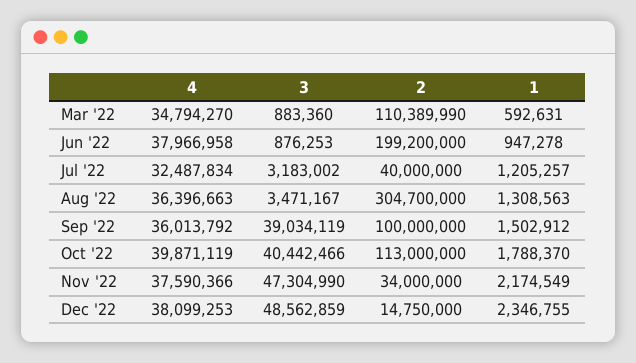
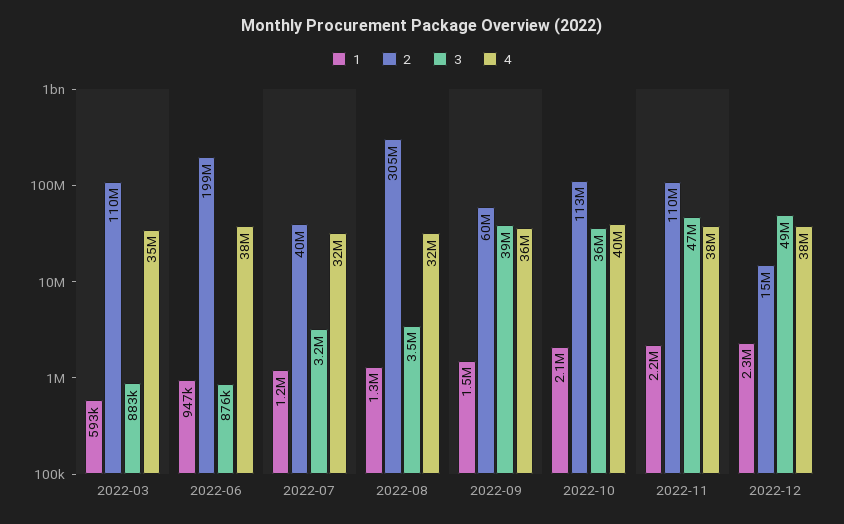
  {
    "4": {
      "Mar '22": 34794270,
      "Jun '22": 37966958,
      "Jul '22": 32487834,
-     "Aug '22": 36396663,
+     "Aug '22": 32000000,
      "Sep '22": 36013792,
      "Oct '22": 39871119,
      "Nov '22": 37590366,
      "Dec '22": 38099253
    },
    "3": {
      "Mar '22": 883360,
      "Jun '22": 876253,
      "Jul '22": 3183002,
      "Aug '22": 3471167,
      "Sep '22": 39034119,
-     "Oct '22": 40442466,
+     "Oct '22": 36000000,
      "Nov '22": 47304990,
      "Dec '22": 48562859
    },
    "2": {
      "Mar '22": 110389990,
      "Jun '22": 199200000,
      "Jul '22": 40000000,
      "Aug '22": 304700000,
-     "Sep '22": 100000000,
+     "Sep '22": 60000000,
      "Oct '22": 113000000,
-     "Nov '22": 34000000,
+     "Nov '22": 110000000,
      "Dec '22": 14750000
    },
    "1": {
      "Mar '22": 592631,
      "Jun '22": 947278,
      "Jul '22": 1205257,
      "Aug '22": 1308563,
      "Sep '22": 1502912,
-     "Oct '22": 1788370,
+     "Oct '22": 2100000,
      "Nov '22": 2174549,
      "Dec '22": 2346755
    }
  }

